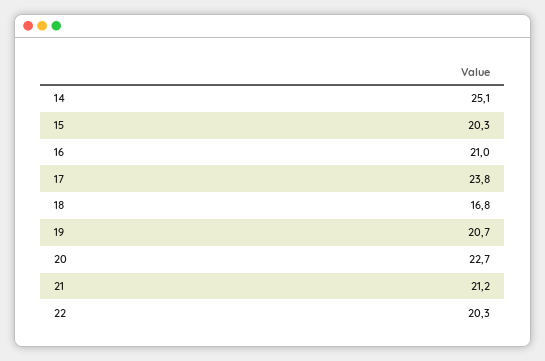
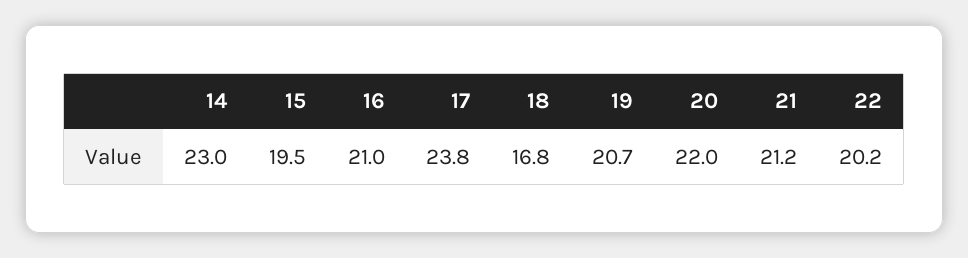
  {
-   "14": 25.1,
+   "14": 23,
-   "15": 20.3,
+   "15": 19.5,
    "16": 21,
    "17": 23.8,
    "18": 16.8,
    "19": 20.7,
-   "20": 22.7,
+   "20": 22,
    "21": 21.2,
-   "22": 20.3
+   "22": 20.2
  }

